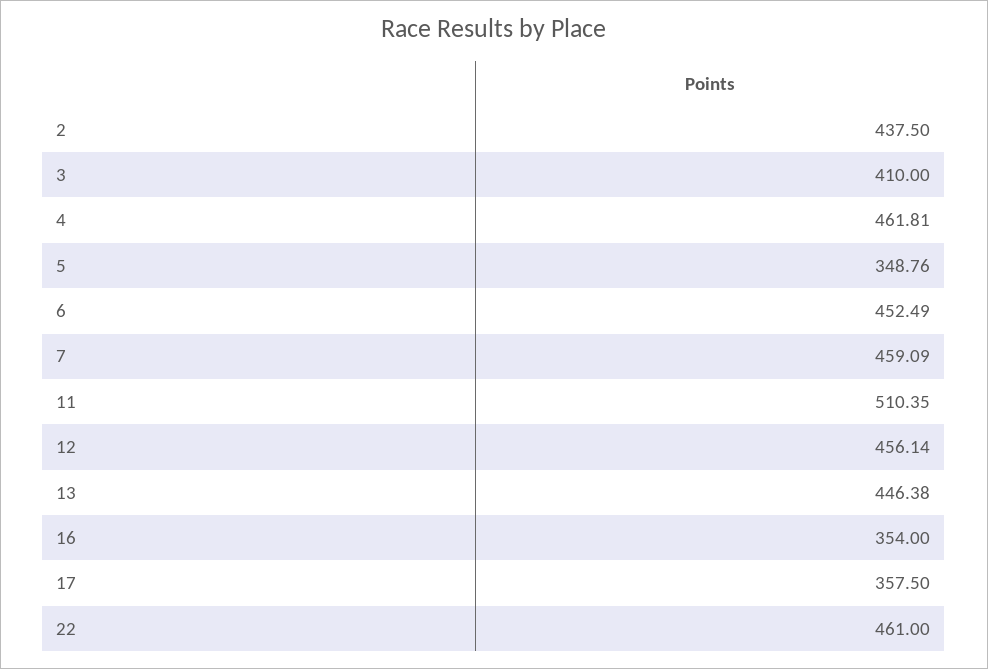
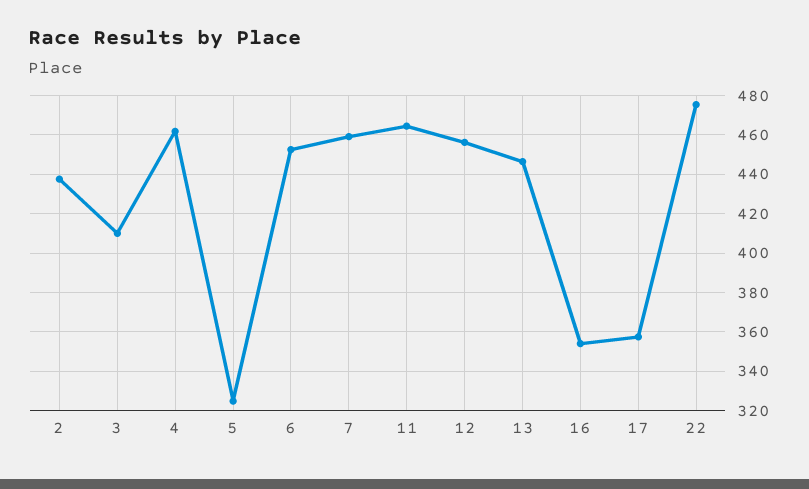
  {
    "2": 437.5,
    "3": 410,
    "4": 461.81,
-   "5": 348.76,
+   "5": 325,
    "6": 452.49,
    "7": 459.09,
-   "11": 510.35,
+   "11": 465,
    "12": 456.14,
    "13": 446.38,
    "16": 354,
    "17": 357.5,
-   "22": 461
+   "22": 475
  }

